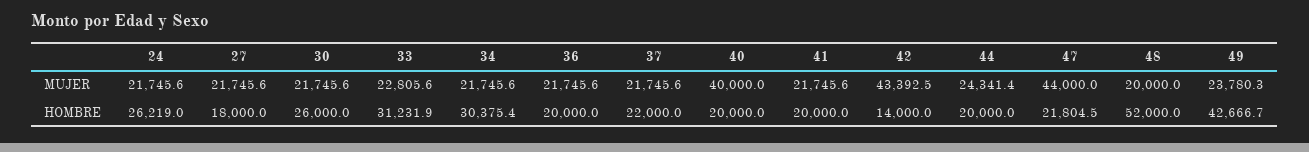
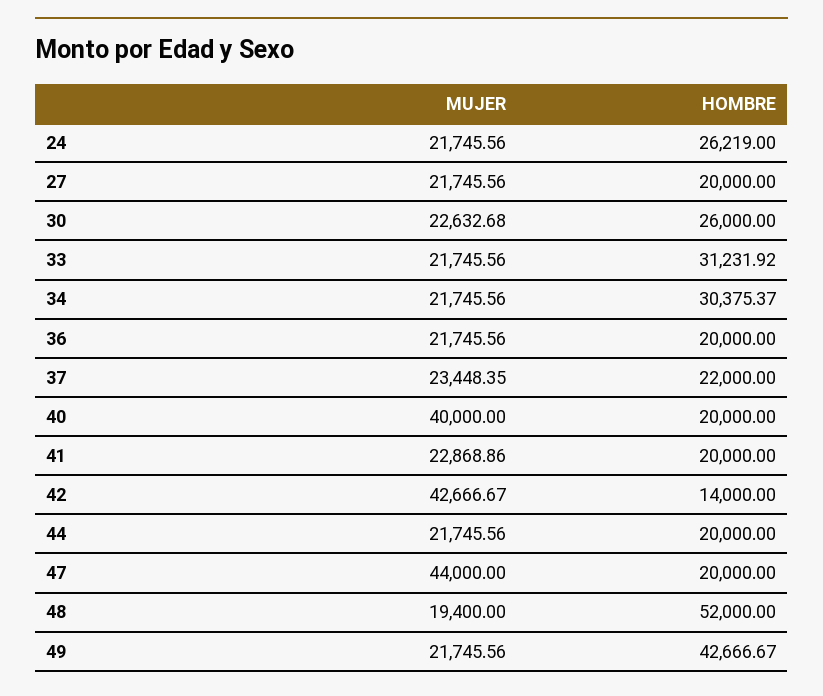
  {
    "24": {
      "MUJER": 21745.56,
      "HOMBRE": 26219
    },
    "27": {
      "MUJER": 21745.56,
-     "HOMBRE": 18000
+     "HOMBRE": 20000
    },
    "30": {
-     "MUJER": 21745.6,
+     "MUJER": 22632.68,
      "HOMBRE": 26000
    },
    "33": {
-     "MUJER": 22805.6,
+     "MUJER": 21745.56,
      "HOMBRE": 31231.92
    },
    "34": {
      "MUJER": 21745.56,
      "HOMBRE": 30375.37
    },
    "36": {
      "MUJER": 21745.56,
      "HOMBRE": 20000
    },
    "37": {
-     "MUJER": 21745.6,
+     "MUJER": 23448.35,
      "HOMBRE": 22000
    },
    "40": {
      "MUJER": 40000,
      "HOMBRE": 20000
    },
    "41": {
-     "MUJER": 21745.6,
+     "MUJER": 22868.86,
      "HOMBRE": 20000
    },
    "42": {
-     "MUJER": 43392.5,
+     "MUJER": 42666.67,
      "HOMBRE": 14000
    },
    "44": {
-     "MUJER": 24341.4,
+     "MUJER": 21745.56,
      "HOMBRE": 20000
    },
    "47": {
      "MUJER": 44000,
-     "HOMBRE": 21804.5
+     "HOMBRE": 20000
    },
    "48": {
-     "MUJER": 20000,
+     "MUJER": 19400,
      "HOMBRE": 52000
    },
    "49": {
-     "MUJER": 23780.3,
+     "MUJER": 21745.56,
      "HOMBRE": 42666.67
    }
  }

